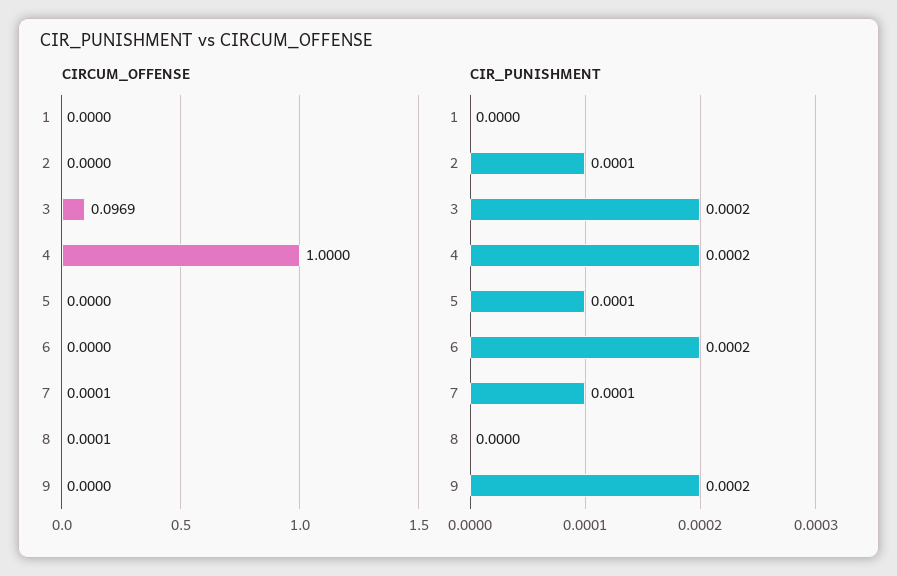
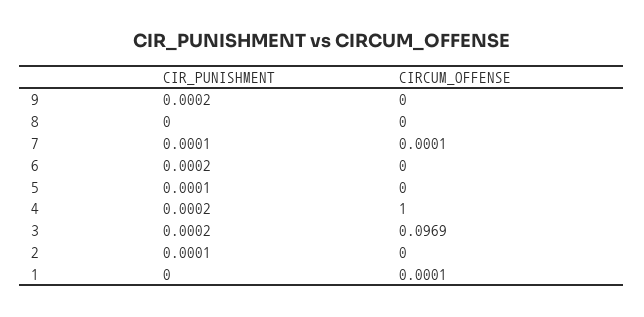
  {
    "CIRCUM_OFFENSE": {
-     "1": 0,
+     "1": 0.0001,
      "2": 0,
      "3": 0.0969,
      "4": 1,
      "5": 0,
      "6": 0,
      "7": 0.0001,
-     "8": 0.0001,
+     "8": 0,
      "9": 0
    },
    "CIR_PUNISHMENT": {
      "1": 0,
      "2": 0.0001,
      "3": 0.0002,
      "4": 0.0002,
      "5": 0.0001,
      "6": 0.0002,
      "7": 0.0001,
      "8": 0,
      "9": 0.0002
    }
  }

